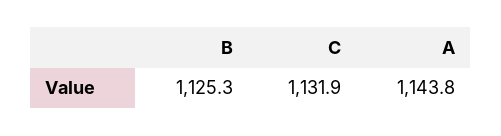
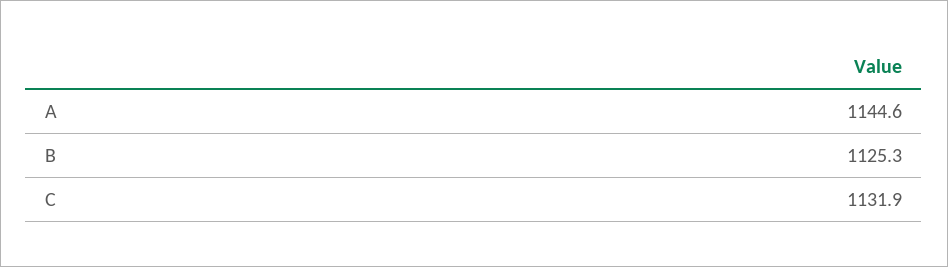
  {
    "B": 1125.3,
    "C": 1131.9,
-   "A": 1143.8
+   "A": 1144.6
  }

